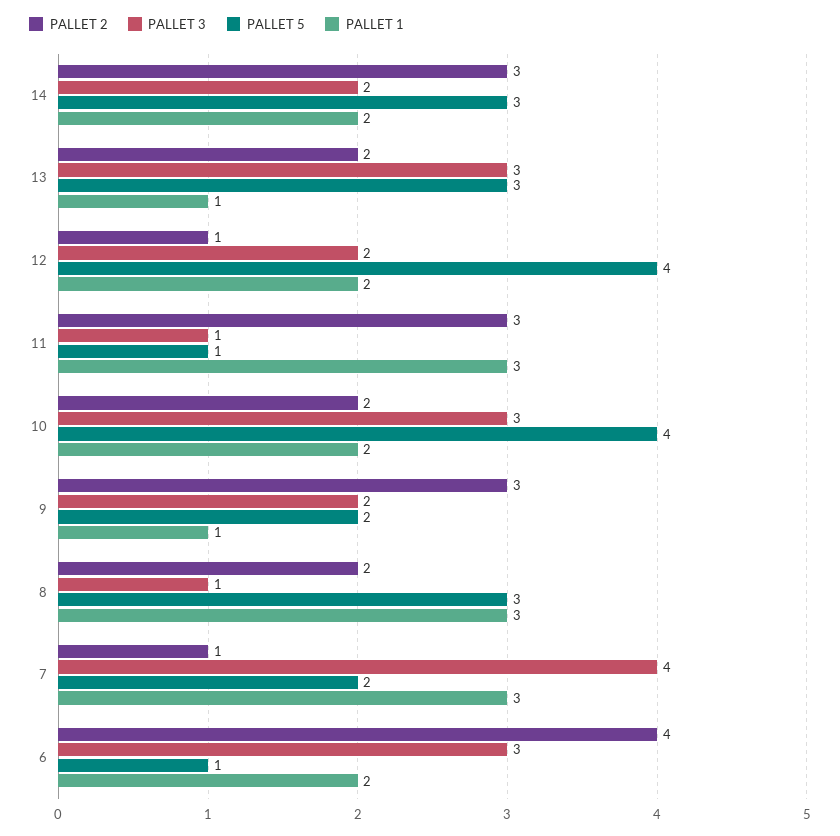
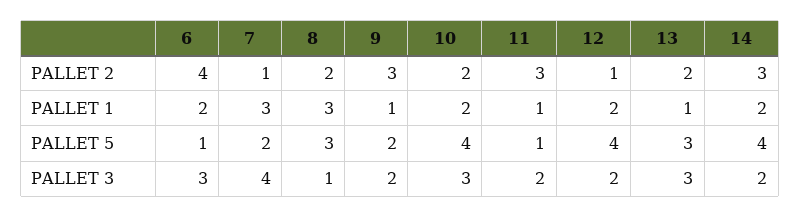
  {
    "PALLET 2": {
      "14": 3,
      "13": 2,
      "12": 1,
      "11": 3,
      "10": 2,
      "9": 3,
      "8": 2,
      "7": 1,
      "6": 4
    },
    "PALLET 3": {
      "14": 2,
      "13": 3,
      "12": 2,
-     "11": 1,
+     "11": 2,
      "10": 3,
      "9": 2,
      "8": 1,
      "7": 4,
      "6": 3
    },
    "PALLET 5": {
-     "14": 3,
+     "14": 4,
      "13": 3,
      "12": 4,
      "11": 1,
      "10": 4,
      "9": 2,
      "8": 3,
      "7": 2,
      "6": 1
    },
    "PALLET 1": {
      "14": 2,
      "13": 1,
      "12": 2,
-     "11": 3,
+     "11": 1,
      "10": 2,
      "9": 1,
      "8": 3,
      "7": 3,
      "6": 2
    }
  }

